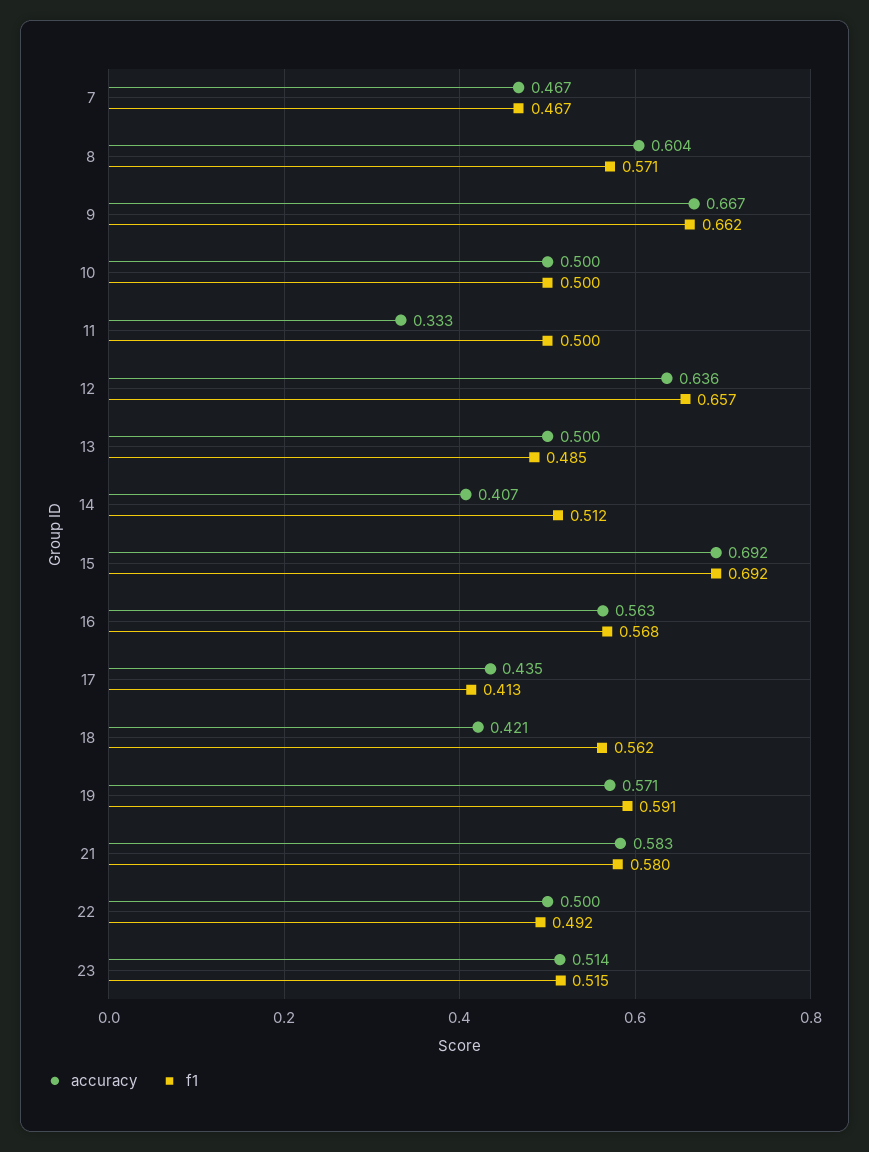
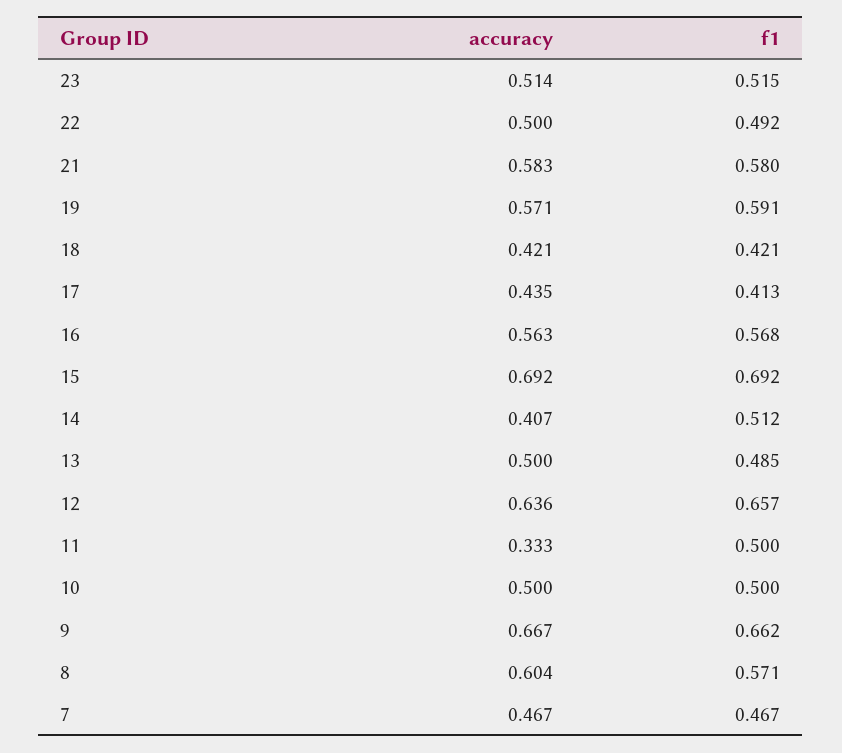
  {
    "accuracy": {
      "7": 0.467,
      "8": 0.604,
      "9": 0.667,
      "10": 0.5,
      "11": 0.333,
      "12": 0.636,
      "13": 0.5,
      "14": 0.407,
      "15": 0.692,
      "16": 0.563,
      "17": 0.435,
      "18": 0.421,
      "19": 0.571,
      "21": 0.583,
      "22": 0.5,
      "23": 0.514
    },
    "f1": {
      "7": 0.467,
      "8": 0.571,
      "9": 0.662,
      "10": 0.5,
      "11": 0.5,
      "12": 0.657,
      "13": 0.485,
      "14": 0.512,
      "15": 0.692,
      "16": 0.568,
      "17": 0.413,
-     "18": 0.562,
+     "18": 0.421,
      "19": 0.591,
      "21": 0.58,
      "22": 0.492,
      "23": 0.515
    }
  }

